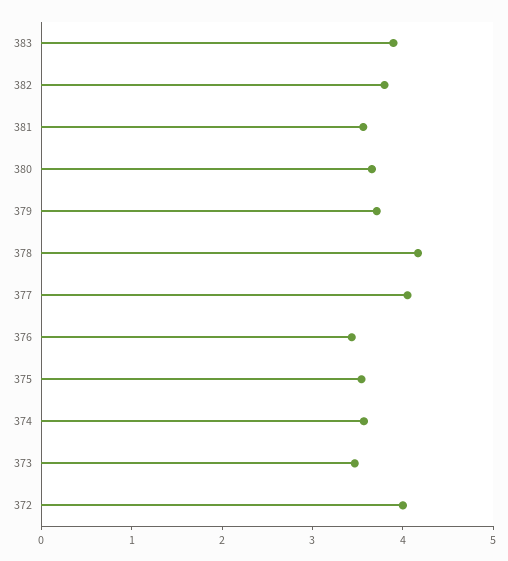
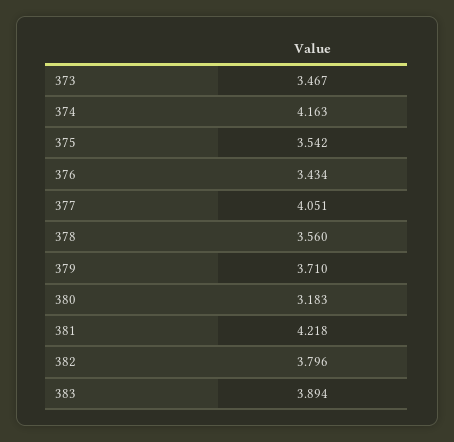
  {
    "383": 3.894,
    "382": 3.796,
-   "381": 3.6,
+   "381": 4.218,
-   "380": 3.6,
+   "380": 3.183,
    "379": 3.71,
-   "378": 4.2,
+   "378": 3.56,
    "377": 4.051,
    "376": 3.434,
    "375": 3.542,
-   "374": 3.6,
+   "374": 4.163,
-   "373": 3.467,
+   "373": 3.467
-   "372": 4
  }

